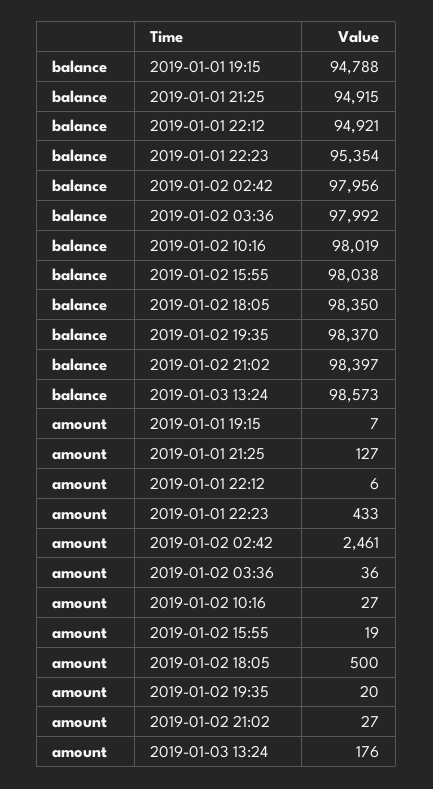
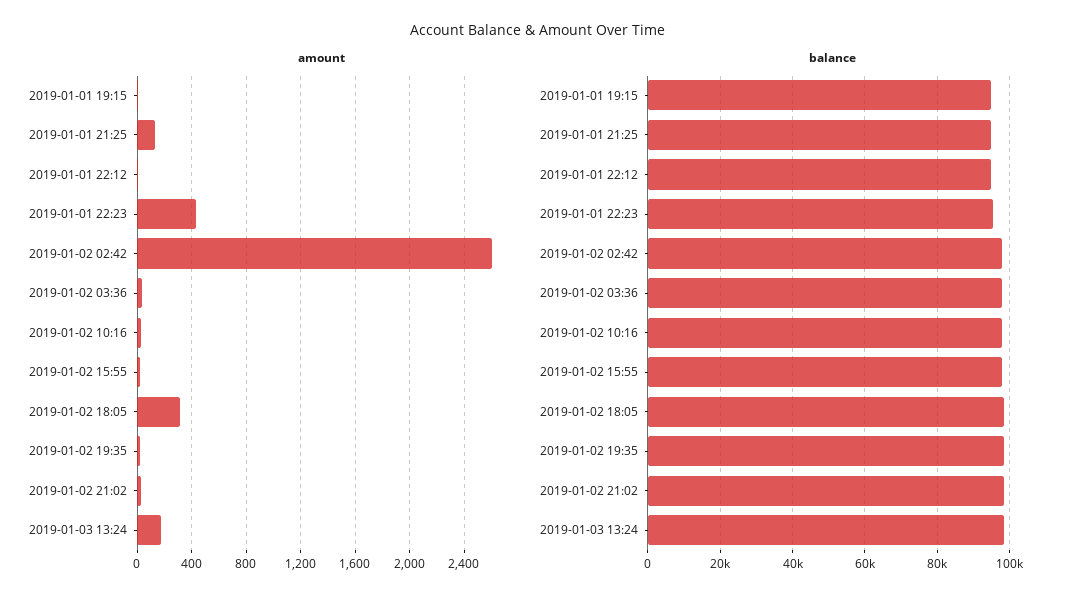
  {
    "balance": {
      "2019-01-01 19:15": 94788,
      "2019-01-01 21:25": 94915,
      "2019-01-01 22:12": 94921,
      "2019-01-01 22:23": 95354,
      "2019-01-02 02:42": 97956,
      "2019-01-02 03:36": 97992,
      "2019-01-02 10:16": 98019,
      "2019-01-02 15:55": 98038,
      "2019-01-02 18:05": 98350,
      "2019-01-02 19:35": 98370,
      "2019-01-02 21:02": 98397,
      "2019-01-03 13:24": 98573
    },
    "amount": {
      "2019-01-01 19:15": 7,
      "2019-01-01 21:25": 127,
      "2019-01-01 22:12": 6,
      "2019-01-01 22:23": 433,
-     "2019-01-02 02:42": 2461,
+     "2019-01-02 02:42": 2600,
      "2019-01-02 03:36": 36,
      "2019-01-02 10:16": 27,
      "2019-01-02 15:55": 19,
-     "2019-01-02 18:05": 500,
+     "2019-01-02 18:05": 300,
      "2019-01-02 19:35": 20,
      "2019-01-02 21:02": 27,
      "2019-01-03 13:24": 176
    }
  }

